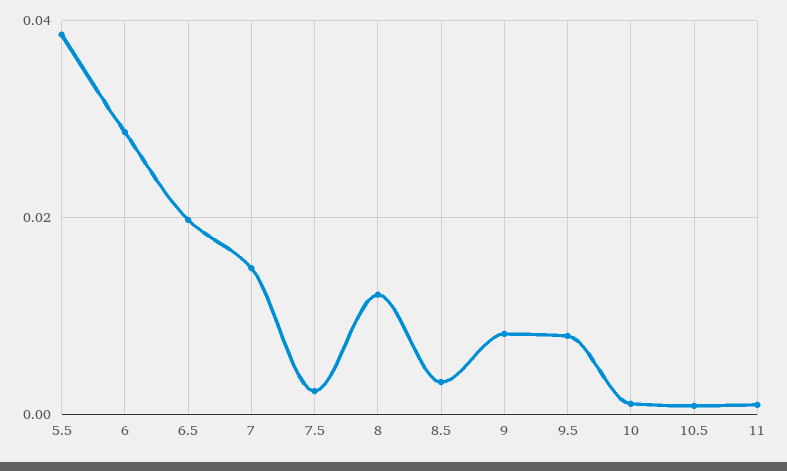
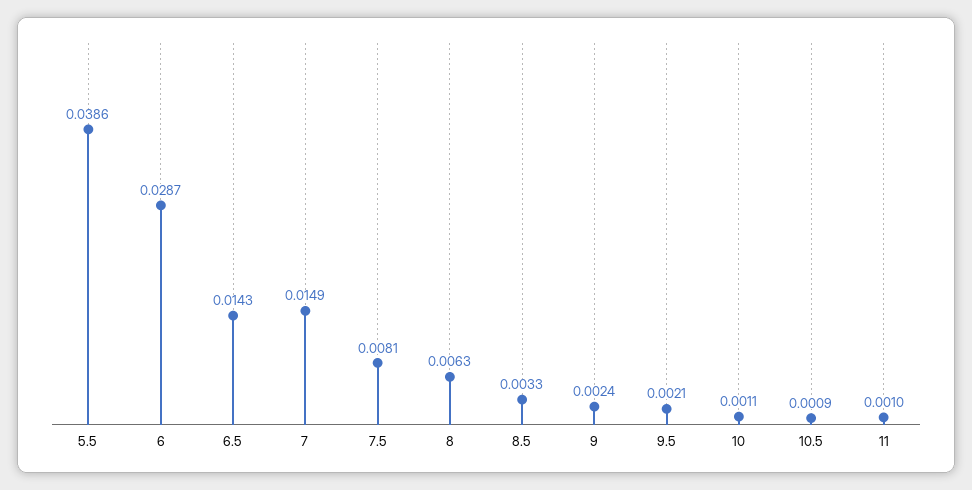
  {
    "5.5": 0.0386,
    "6": 0.0287,
-   "6.5": 0.02,
+   "6.5": 0.0143,
    "7": 0.0149,
-   "7.5": 0.002,
+   "7.5": 0.0081,
-   "8": 0.012,
+   "8": 0.0063,
    "8.5": 0.0033,
-   "9": 0.008,
+   "9": 0.0024,
-   "9.5": 0.008,
+   "9.5": 0.0021,
    "10": 0.0011,
    "10.5": 0.0009,
    "11": 0.001
  }

